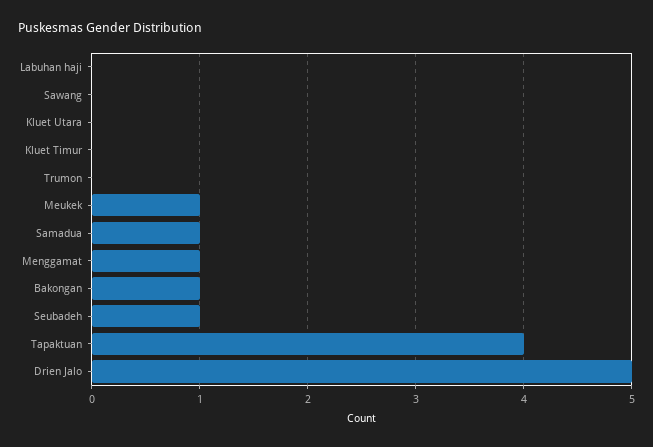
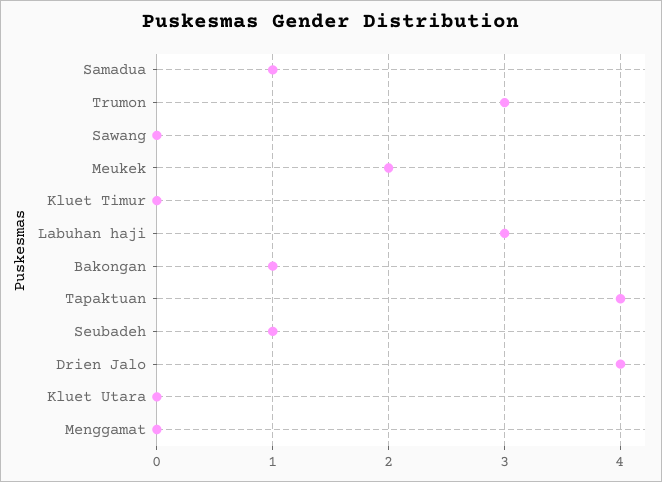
  {
-   "Labuhan haji": 0,
+   "Labuhan haji": 3,
    "Sawang": 0,
    "Kluet Utara": 0,
    "Kluet Timur": 0,
-   "Trumon": 0,
+   "Trumon": 3,
-   "Meukek": 1,
+   "Meukek": 2,
    "Samadua": 1,
-   "Menggamat": 1,
+   "Menggamat": 0,
    "Bakongan": 1,
    "Seubadeh": 1,
    "Tapaktuan": 4,
-   "Drien Jalo": 5
+   "Drien Jalo": 4
  }

